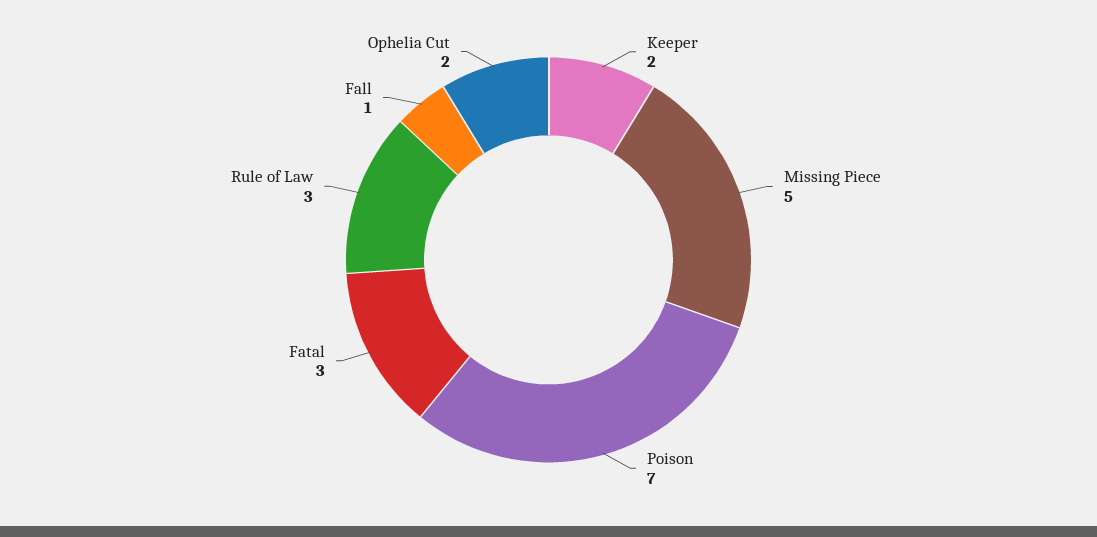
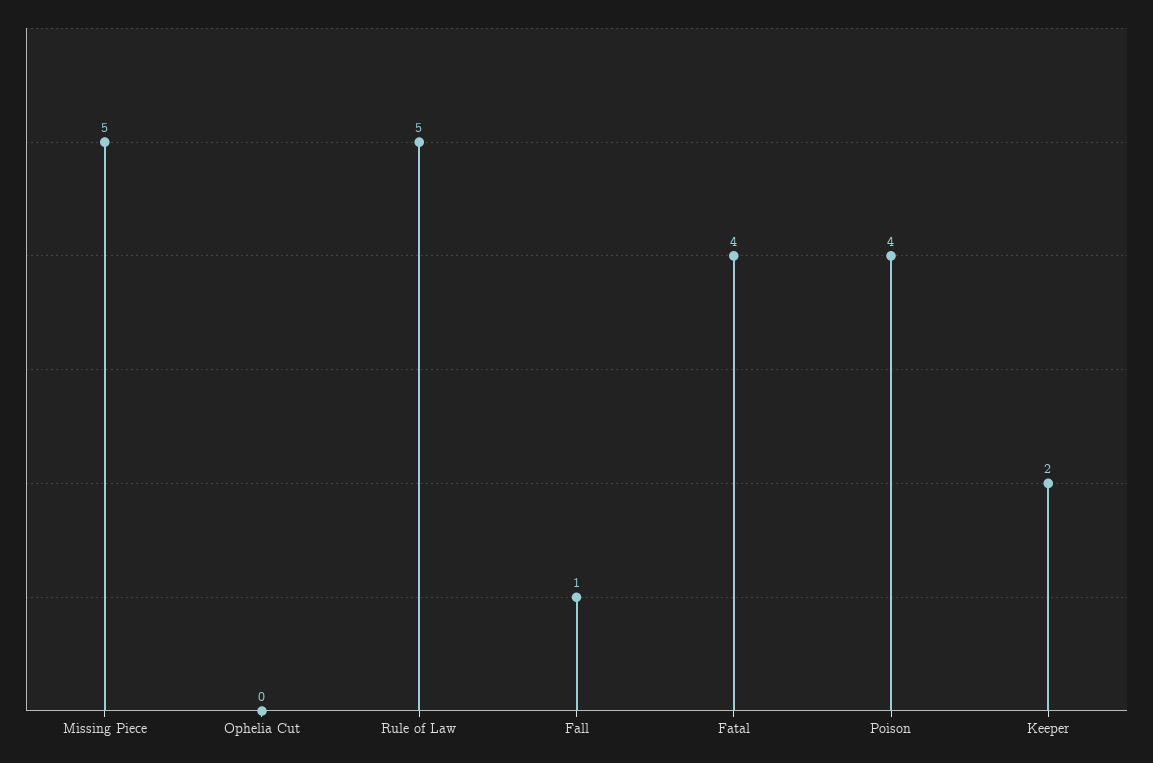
  {
    "Keeper": 2,
    "Missing Piece": 5,
-   "Poison": 7,
+   "Poison": 4,
-   "Fatal": 3,
+   "Fatal": 4,
-   "Rule of Law": 3,
+   "Rule of Law": 5,
    "Fall": 1,
-   "Ophelia Cut": 2
+   "Ophelia Cut": 0
  }

